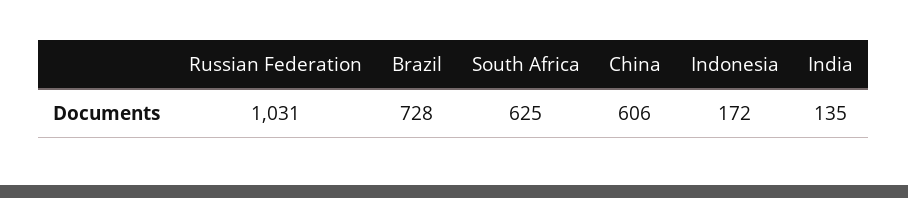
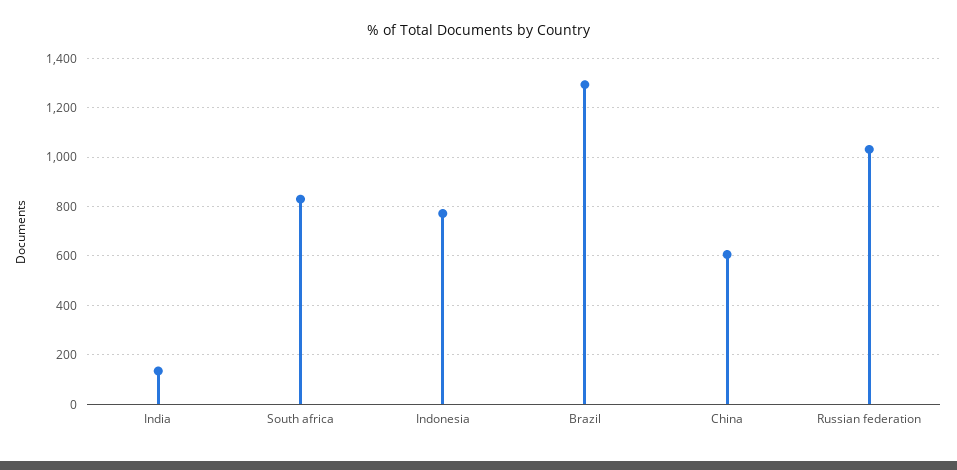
  {
    "Russian Federation": 1031,
-   "Brazil": 728,
+   "Brazil": 1300,
-   "South Africa": 625,
+   "South Africa": 825,
    "China": 606,
-   "Indonesia": 172,
+   "Indonesia": 775,
    "India": 135
  }

